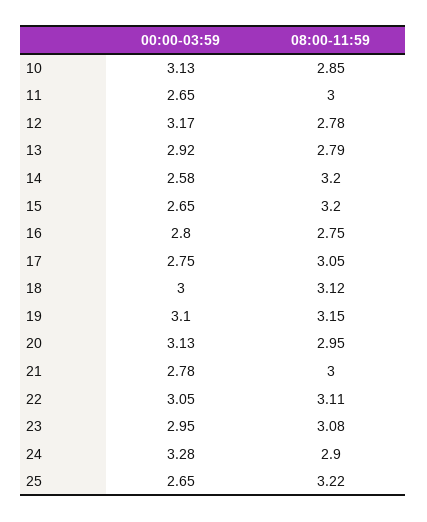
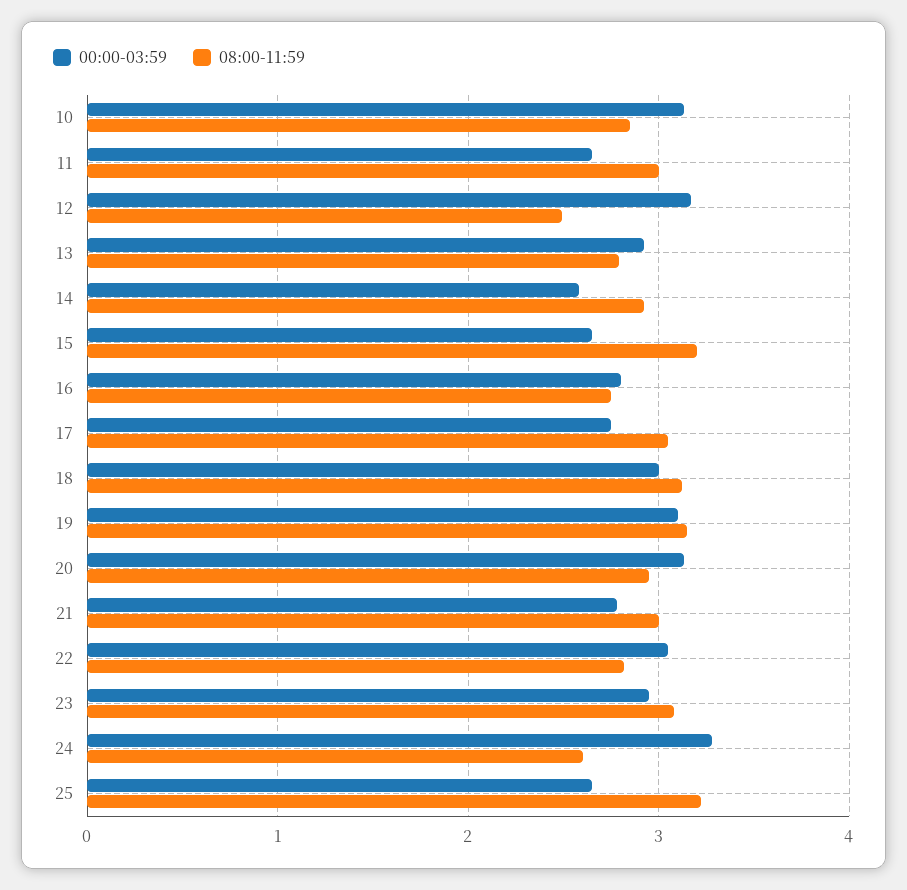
  {
    "00:00-03:59": {
      "10": 3.13,
      "11": 2.65,
      "12": 3.17,
      "13": 2.92,
      "14": 2.58,
      "15": 2.65,
      "16": 2.8,
      "17": 2.75,
      "18": 3,
      "19": 3.1,
      "20": 3.13,
      "21": 2.78,
      "22": 3.05,
      "23": 2.95,
      "24": 3.28,
      "25": 2.65
    },
    "08:00-11:59": {
      "10": 2.85,
      "11": 3,
-     "12": 2.78,
+     "12": 2.5,
      "13": 2.79,
-     "14": 3.2,
+     "14": 2.9,
      "15": 3.2,
      "16": 2.75,
      "17": 3.05,
      "18": 3.12,
      "19": 3.15,
      "20": 2.95,
      "21": 3,
-     "22": 3.11,
+     "22": 2.8,
      "23": 3.08,
-     "24": 2.9,
+     "24": 2.6,
      "25": 3.22
    }
  }

